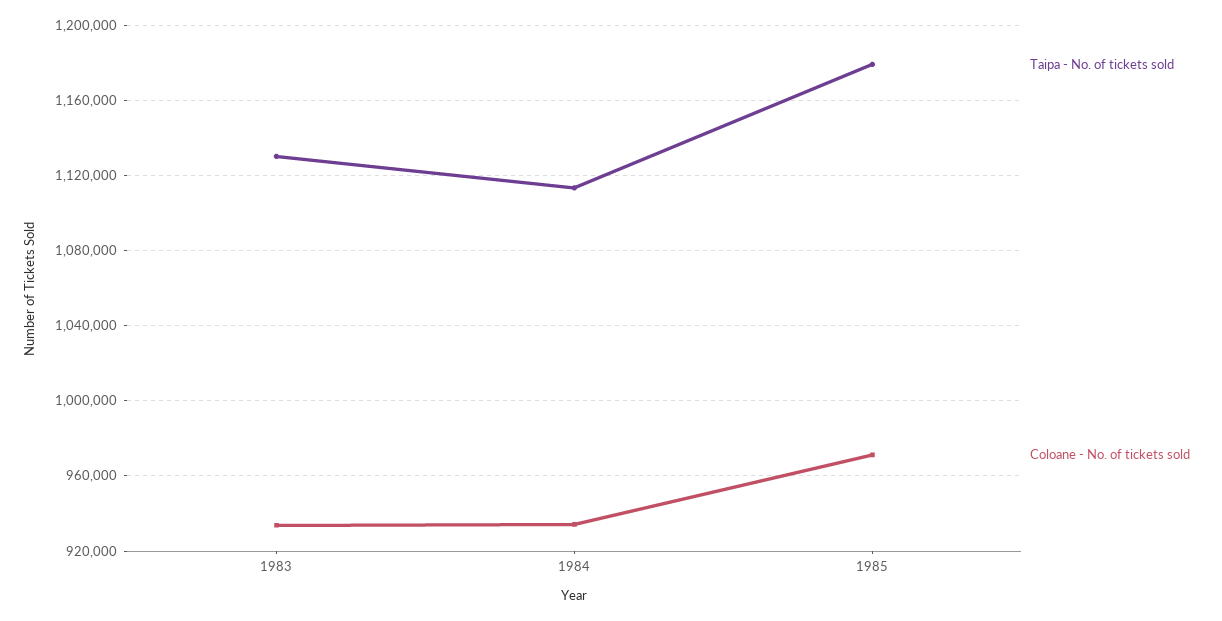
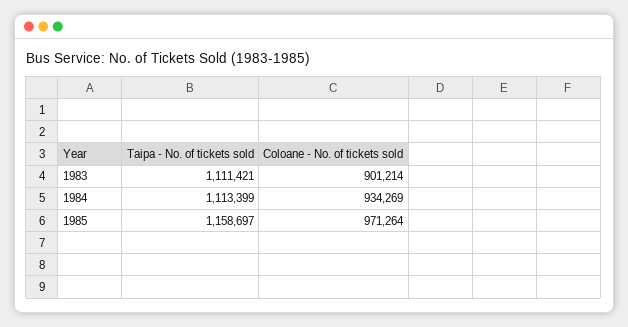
  {
    "Taipa - No. of tickets sold": {
-     "1983": 1130000,
+     "1983": 1111421,
      "1984": 1113399,
-     "1985": 1180000
+     "1985": 1158697
    },
    "Coloane - No. of tickets sold": {
-     "1983": 935000,
+     "1983": 901214,
      "1984": 934269,
      "1985": 971264
    }
  }

